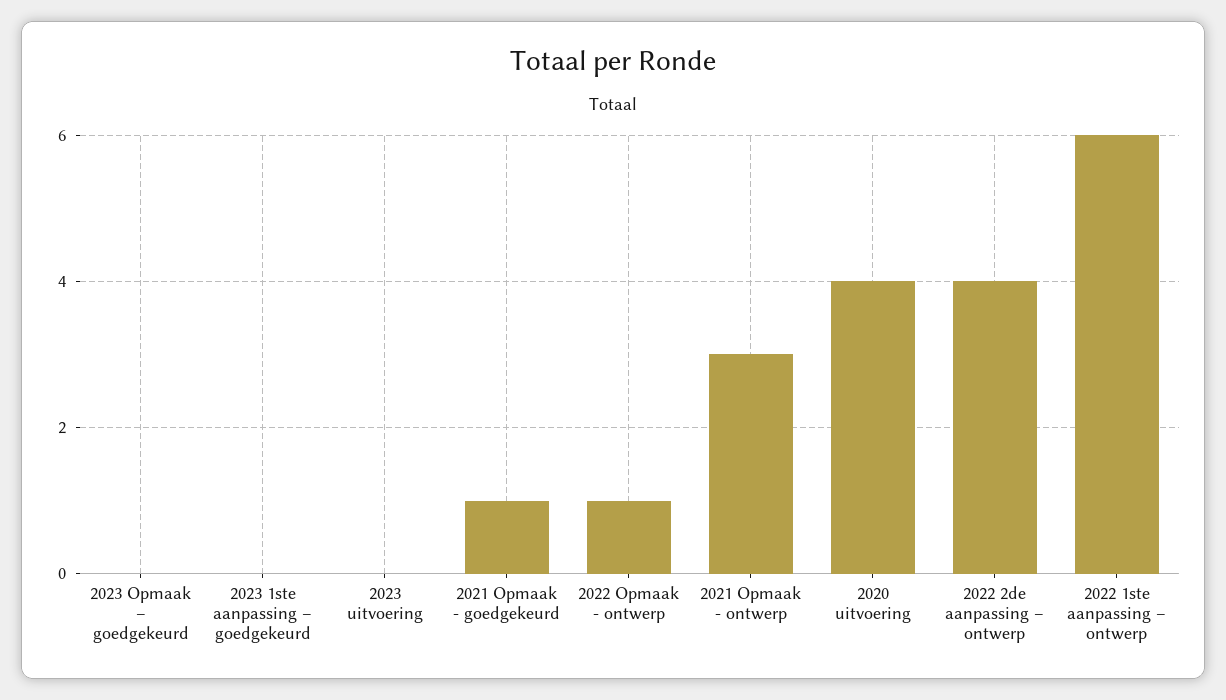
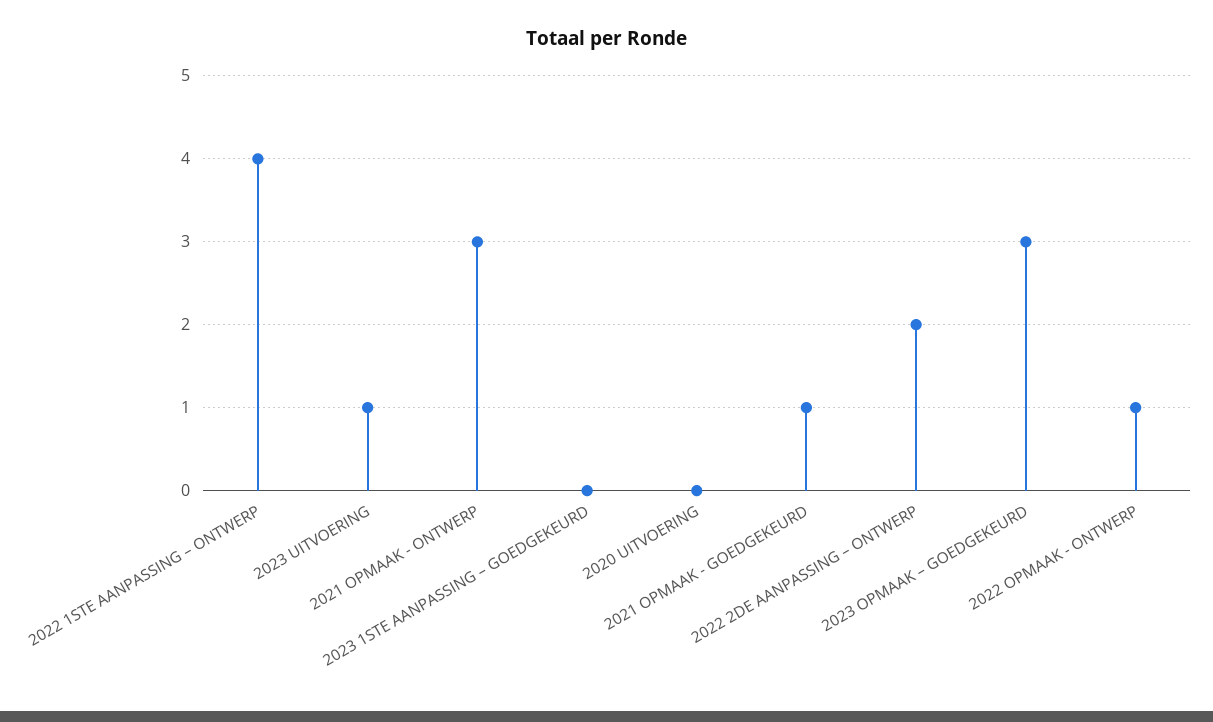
  {
-   "2023 Opmaak – goedgekeurd": 0,
+   "2023 Opmaak – goedgekeurd": 3,
    "2023 1ste aanpassing – goedgekeurd": 0,
-   "2023 uitvoering": 0,
+   "2023 uitvoering": 1,
    "2021 Opmaak - goedgekeurd": 1,
    "2022 Opmaak - ontwerp": 1,
    "2021 Opmaak - ontwerp": 3,
-   "2020 uitvoering": 4,
+   "2020 uitvoering": 0,
-   "2022 2de aanpassing – ontwerp": 4,
+   "2022 2de aanpassing – ontwerp": 2,
-   "2022 1ste aanpassing – ontwerp": 6
+   "2022 1ste aanpassing – ontwerp": 4
  }

